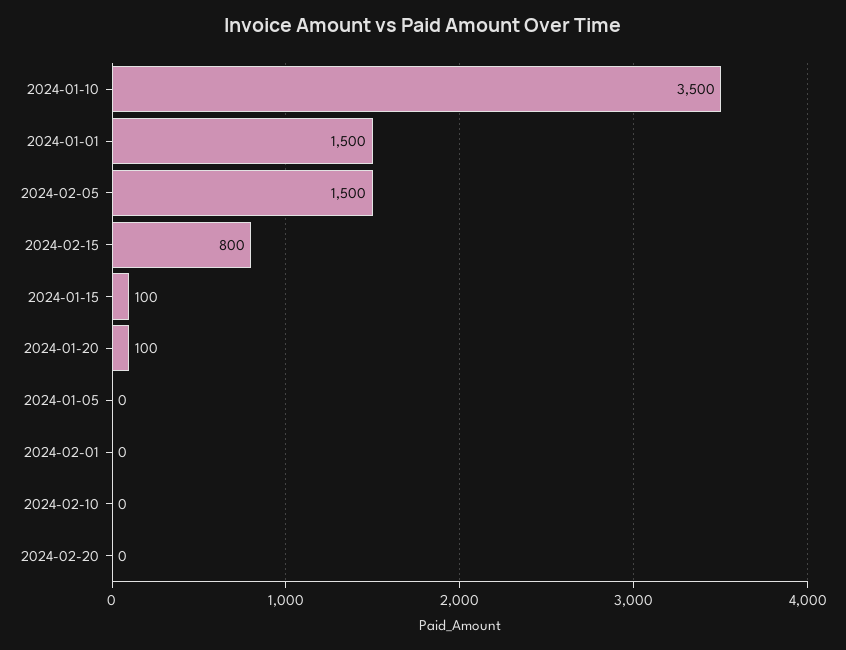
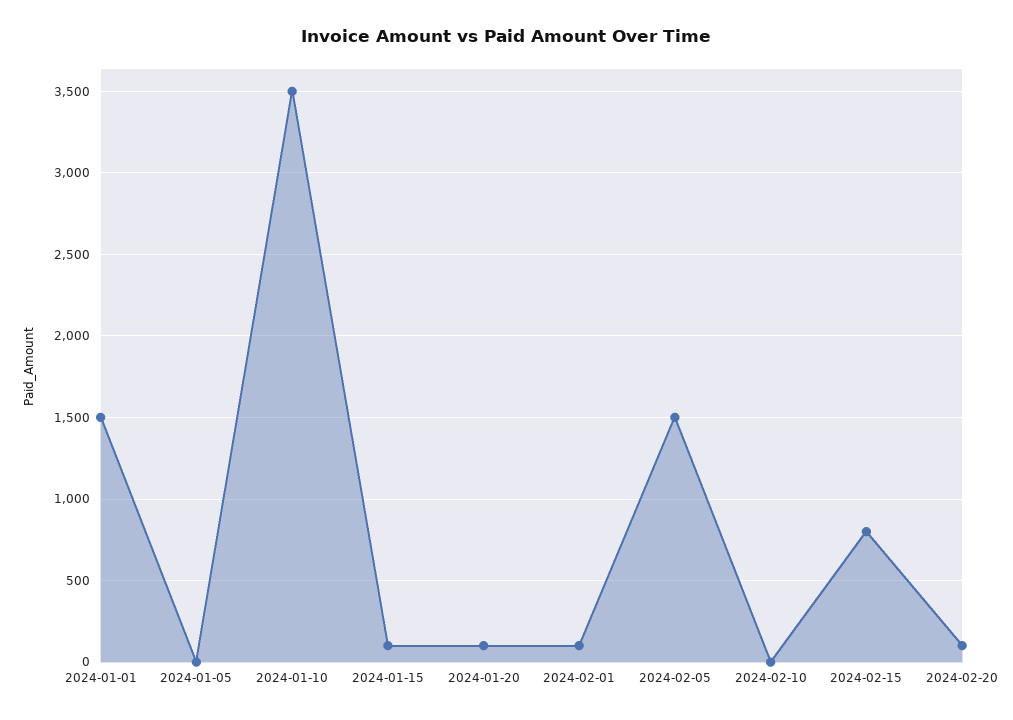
  {
    "2024-01-10": 3500,
    "2024-01-01": 1500,
    "2024-02-05": 1500,
    "2024-02-15": 800,
    "2024-01-15": 100,
    "2024-01-20": 100,
    "2024-01-05": 0,
-   "2024-02-01": 0,
+   "2024-02-01": 100,
    "2024-02-10": 0,
-   "2024-02-20": 0
+   "2024-02-20": 100
  }

